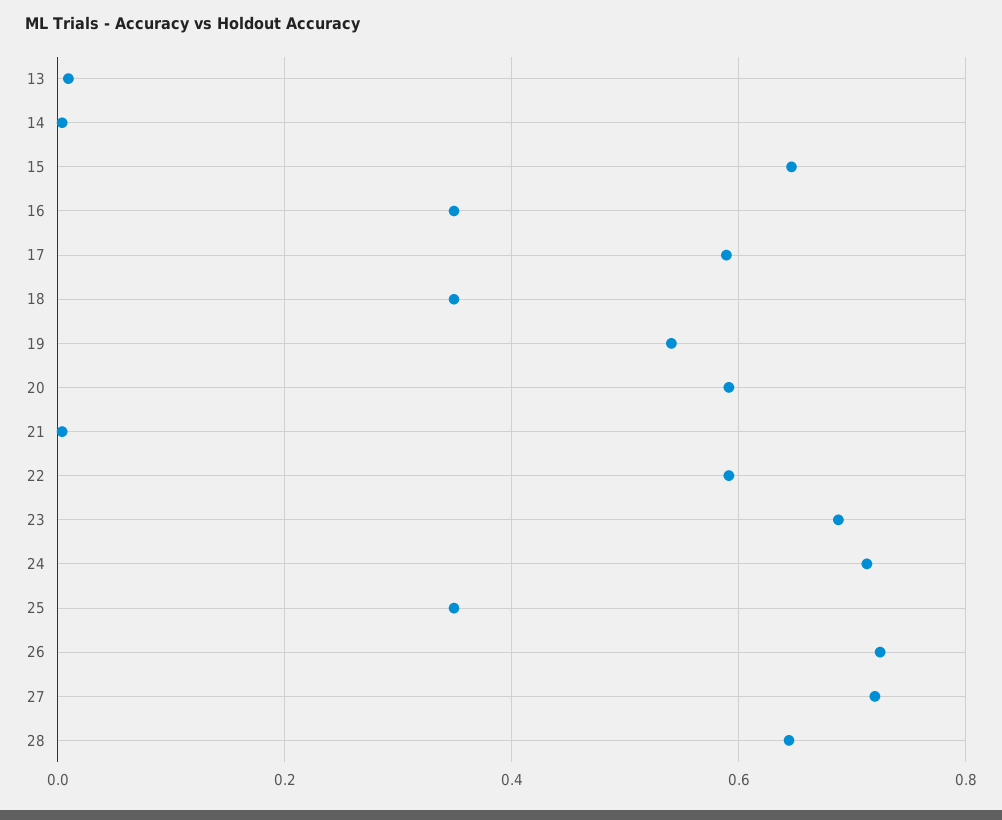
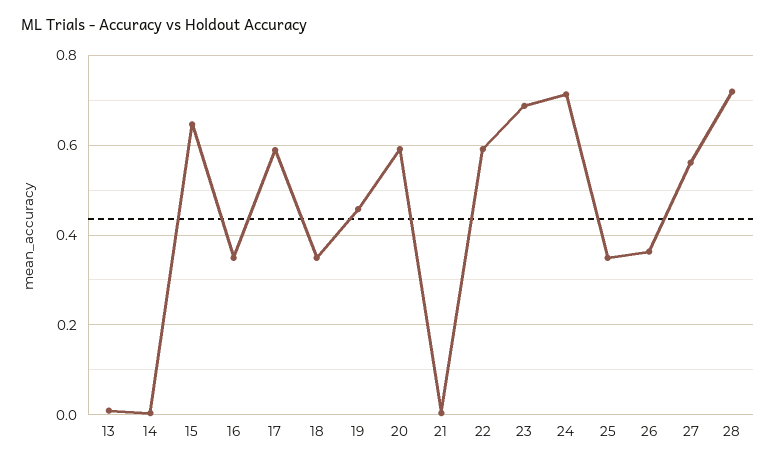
  {
    "13": 0,
    "14": 0,
    "15": 0.64,
    "16": 0.34,
    "17": 0.58,
    "18": 0.34,
-   "19": 0.54,
+   "19": 0.46,
    "20": 0.6,
    "21": 0,
    "22": 0.6,
    "23": 0.68,
    "24": 0.72,
    "25": 0.34,
-   "26": 0.72,
+   "26": 0.36,
-   "27": 0.72,
+   "27": 0.56,
-   "28": 0.64
+   "28": 0.72
  }

